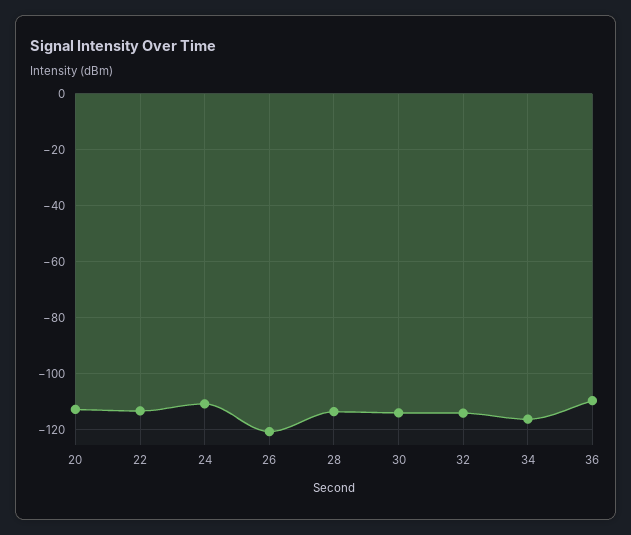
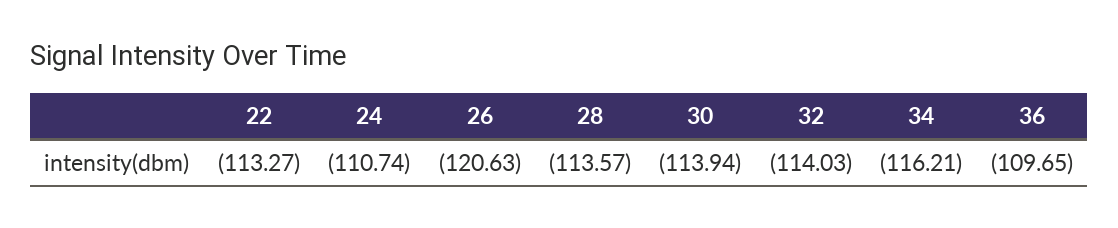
  {
-   "20": -112.5,
    "22": -113.27,
    "24": -110.74,
    "26": -120.63,
    "28": -113.57,
    "30": -113.94,
    "32": -114.03,
    "34": -116.21,
    "36": -109.65
  }

